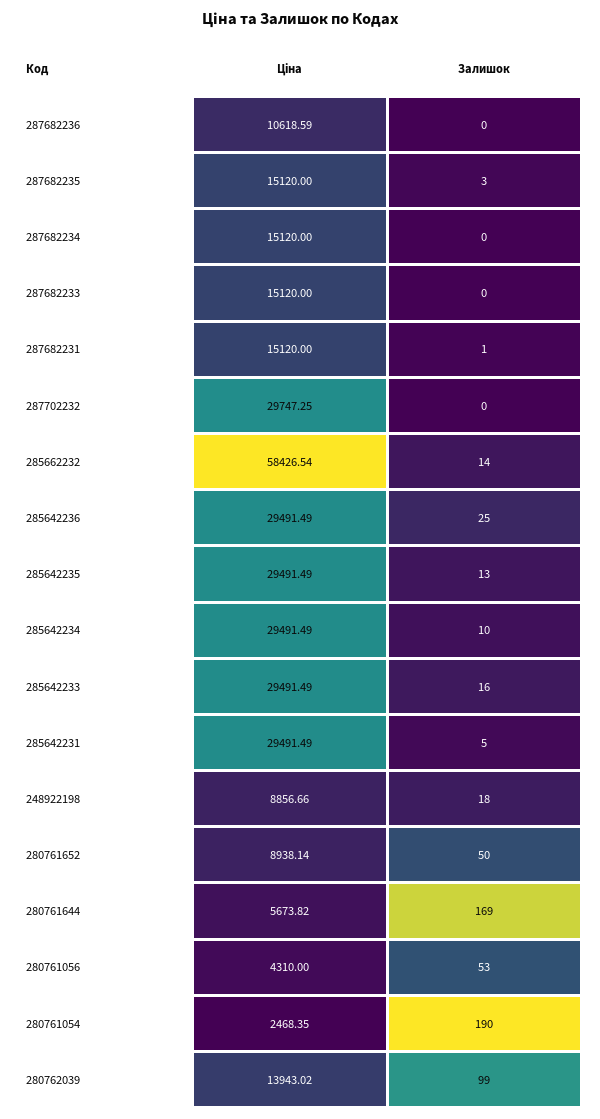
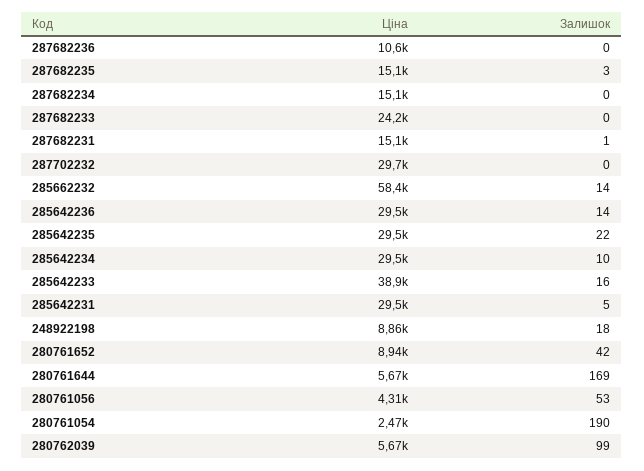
  {
    "Ціна": {
      "287682236": 10618.59,
      "287682235": 15120,
      "287682234": 15120,
-     "287682233": 15120,
+     "287682233": 24200,
      "287682231": 15120,
      "287702232": 29747.25,
      "285662232": 58426.54,
      "285642236": 29491.49,
      "285642235": 29491.49,
      "285642234": 29491.49,
-     "285642233": 29491.49,
+     "285642233": 38900,
      "285642231": 29491.49,
      "248922198": 8856.66,
      "280761652": 8938.14,
      "280761644": 5673.82,
      "280761056": 4310,
      "280761054": 2468.35,
-     "280762039": 13943.02
+     "280762039": 5670
    },
    "Залишок": {
      "287682236": 0,
      "287682235": 3,
      "287682234": 0,
      "287682233": 0,
      "287682231": 1,
      "287702232": 0,
      "285662232": 14,
-     "285642236": 25,
+     "285642236": 14,
-     "285642235": 13,
+     "285642235": 22,
      "285642234": 10,
      "285642233": 16,
      "285642231": 5,
      "248922198": 18,
-     "280761652": 50,
+     "280761652": 42,
      "280761644": 169,
      "280761056": 53,
      "280761054": 190,
      "280762039": 99
    }
  }

